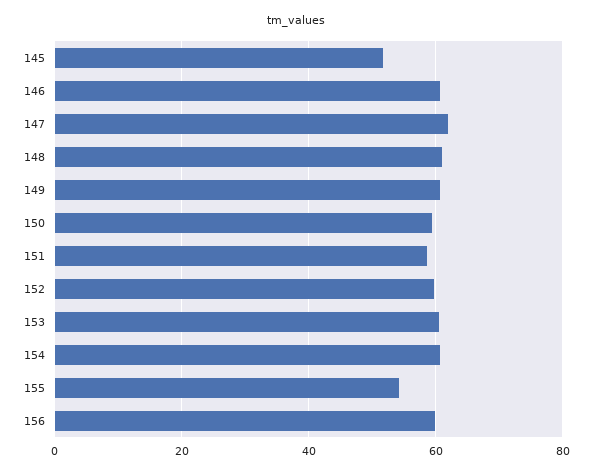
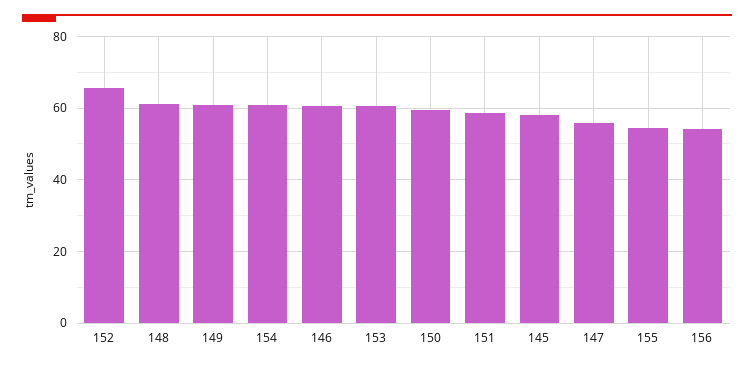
  {
-   "145": 52,
+   "145": 58,
    "146": 60,
-   "147": 62,
+   "147": 56,
    "148": 62,
    "149": 60,
    "150": 60,
    "151": 58,
-   "152": 60,
+   "152": 66,
    "153": 60,
    "154": 60,
    "155": 54,
-   "156": 60
+   "156": 54
  }

